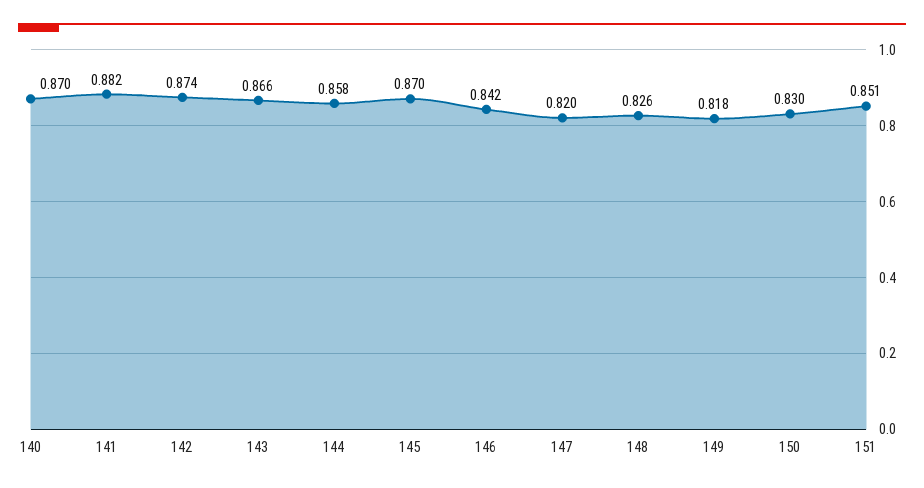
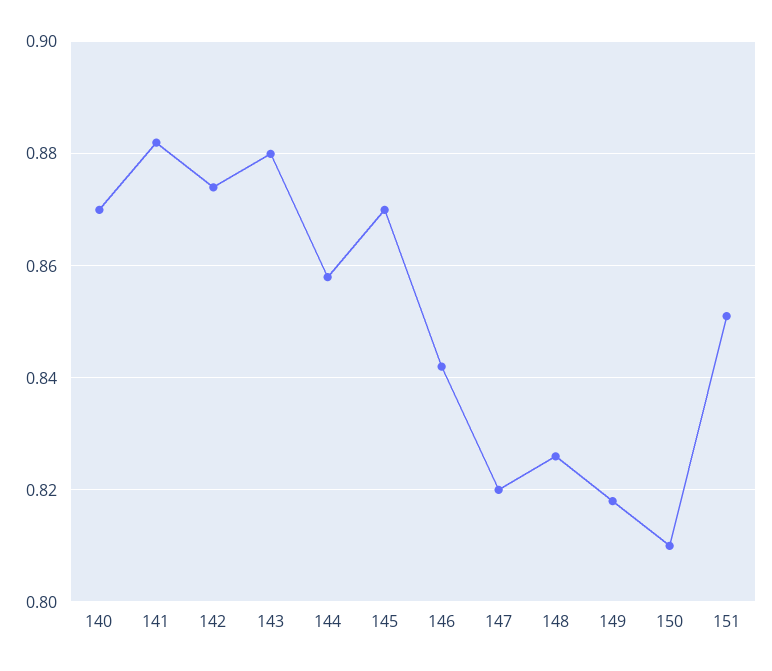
  {
    "140": 0.87,
    "141": 0.882,
    "142": 0.874,
-   "143": 0.866,
+   "143": 0.88,
    "144": 0.858,
    "145": 0.87,
    "146": 0.842,
    "147": 0.82,
    "148": 0.826,
    "149": 0.818,
-   "150": 0.83,
+   "150": 0.81,
    "151": 0.851
  }

